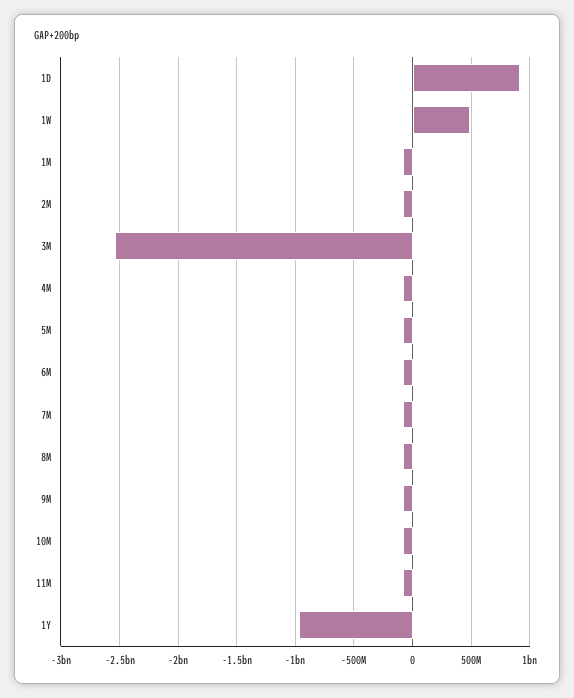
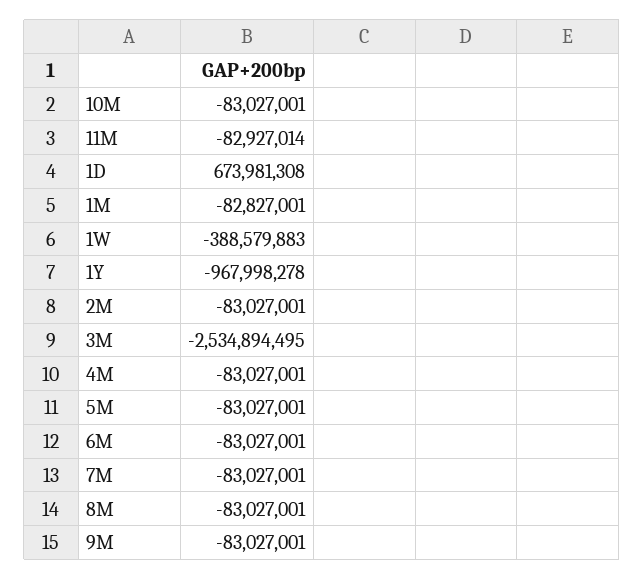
  {
-   "1D": 900000000,
+   "1D": 673981308,
-   "1W": 500000000,
+   "1W": -388579883,
    "1M": -82827001,
    "2M": -83027001,
    "3M": -2534894495,
    "4M": -83027001,
    "5M": -83027001,
    "6M": -83027001,
    "7M": -83027001,
    "8M": -83027001,
    "9M": -83027001,
    "10M": -83027001,
    "11M": -82927014,
    "1Y": -967998278
  }

